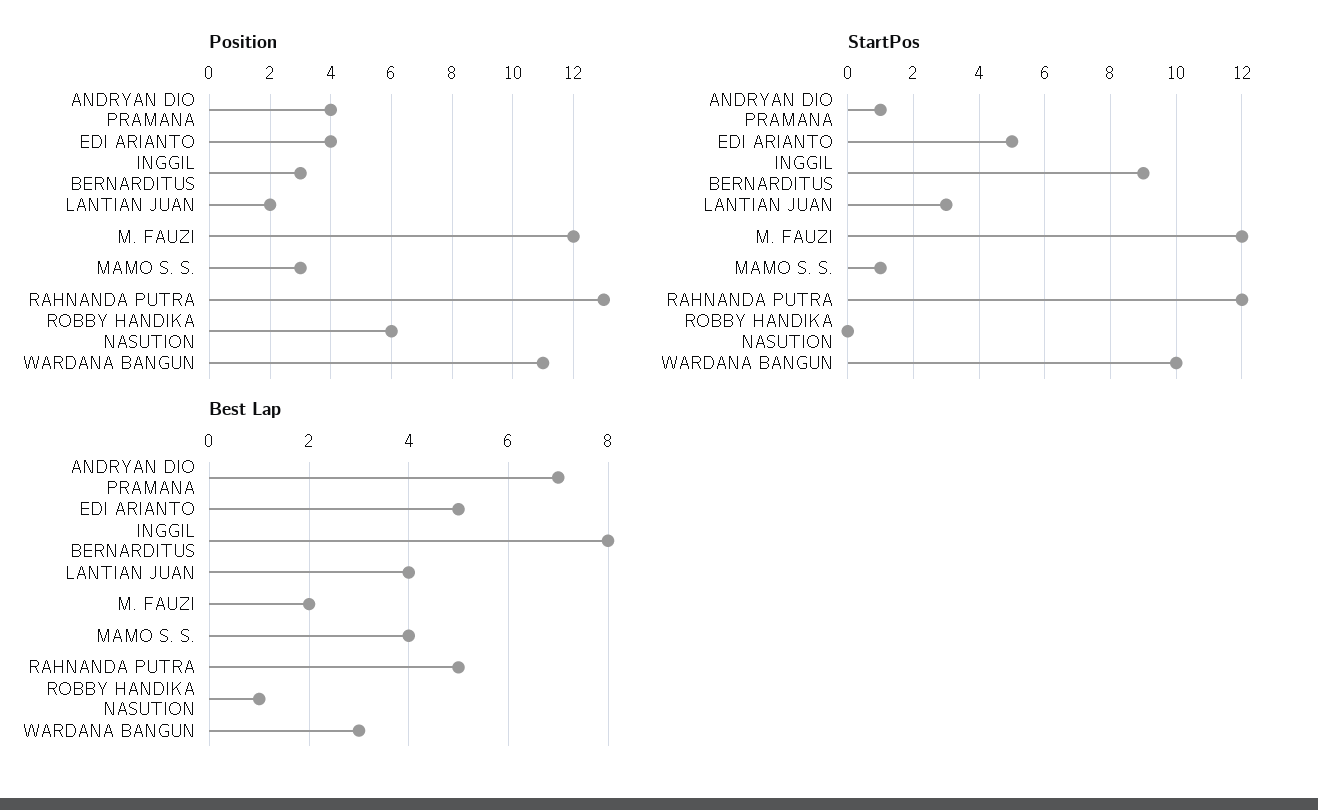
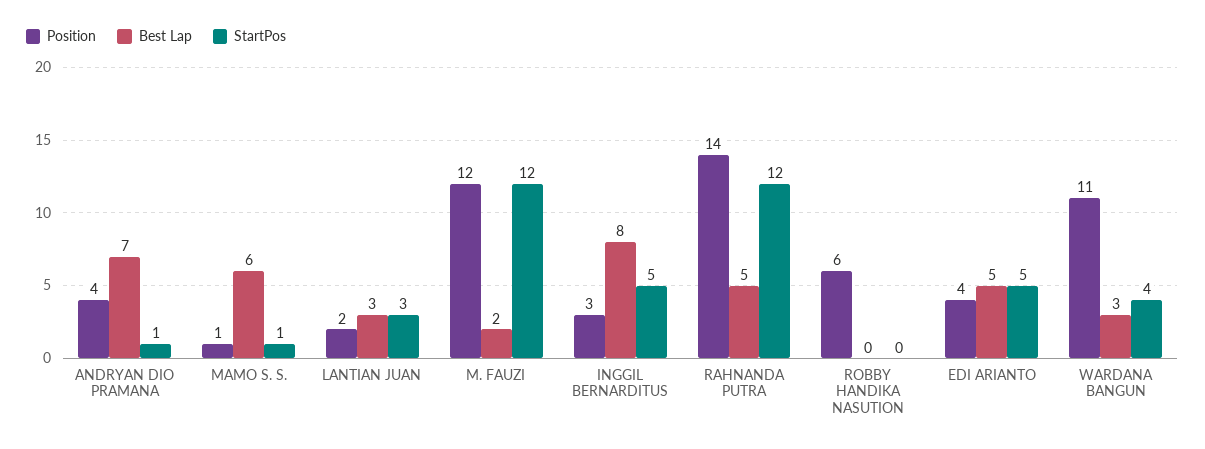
  {
    "Position": {
      "ANDRYAN DIO PRAMANA": 4,
      "EDI ARIANTO": 4,
      "INGGIL BERNARDITUS": 3,
      "LANTIAN JUAN": 2,
      "M. FAUZI": 12,
-     "MAMO S. S.": 3,
+     "MAMO S. S.": 1,
-     "RAHNANDA PUTRA": 13,
+     "RAHNANDA PUTRA": 14,
      "ROBBY HANDIKA NASUTION": 6,
      "WARDANA BANGUN": 11
    },
    "StartPos": {
      "ANDRYAN DIO PRAMANA": 1,
      "EDI ARIANTO": 5,
-     "INGGIL BERNARDITUS": 9,
+     "INGGIL BERNARDITUS": 5,
      "LANTIAN JUAN": 3,
      "M. FAUZI": 12,
      "MAMO S. S.": 1,
      "RAHNANDA PUTRA": 12,
      "ROBBY HANDIKA NASUTION": 0,
-     "WARDANA BANGUN": 10
+     "WARDANA BANGUN": 4
    },
    "Best Lap": {
      "ANDRYAN DIO PRAMANA": 7,
      "EDI ARIANTO": 5,
      "INGGIL BERNARDITUS": 8,
-     "LANTIAN JUAN": 4,
+     "LANTIAN JUAN": 3,
      "M. FAUZI": 2,
-     "MAMO S. S.": 4,
+     "MAMO S. S.": 6,
      "RAHNANDA PUTRA": 5,
-     "ROBBY HANDIKA NASUTION": 1,
+     "ROBBY HANDIKA NASUTION": 0,
      "WARDANA BANGUN": 3
    }
  }

